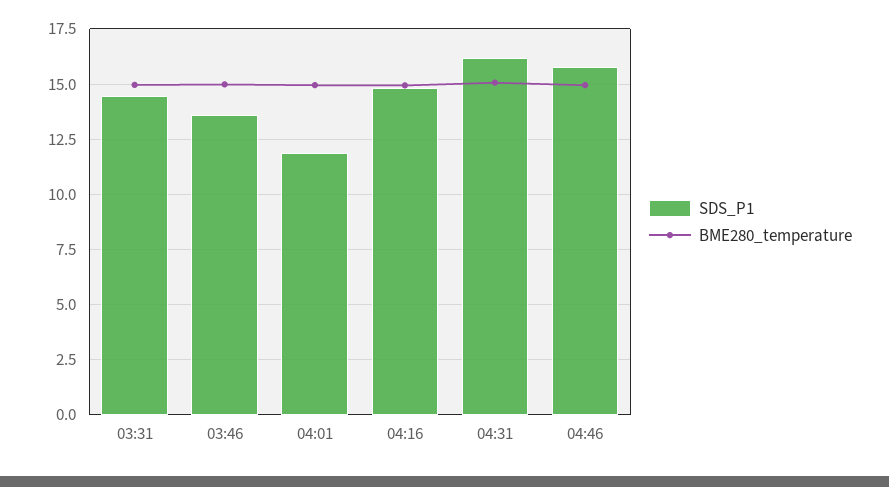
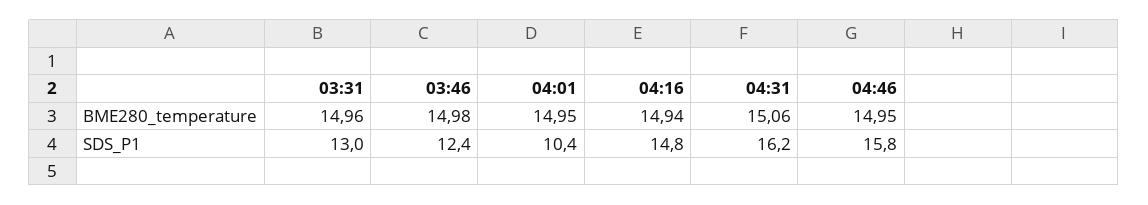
  {
    "SDS_P1": {
-     "03:31": 14.5,
+     "03:31": 13,
-     "03:46": 13.5,
+     "03:46": 12.4,
-     "04:01": 12,
+     "04:01": 10.4,
      "04:16": 14.8,
      "04:31": 16.2,
      "04:46": 15.8
    },
    "BME280_temperature": {
      "03:31": 14.96,
      "03:46": 14.98,
      "04:01": 14.95,
      "04:16": 14.94,
      "04:31": 15.06,
      "04:46": 14.95
    }
  }

